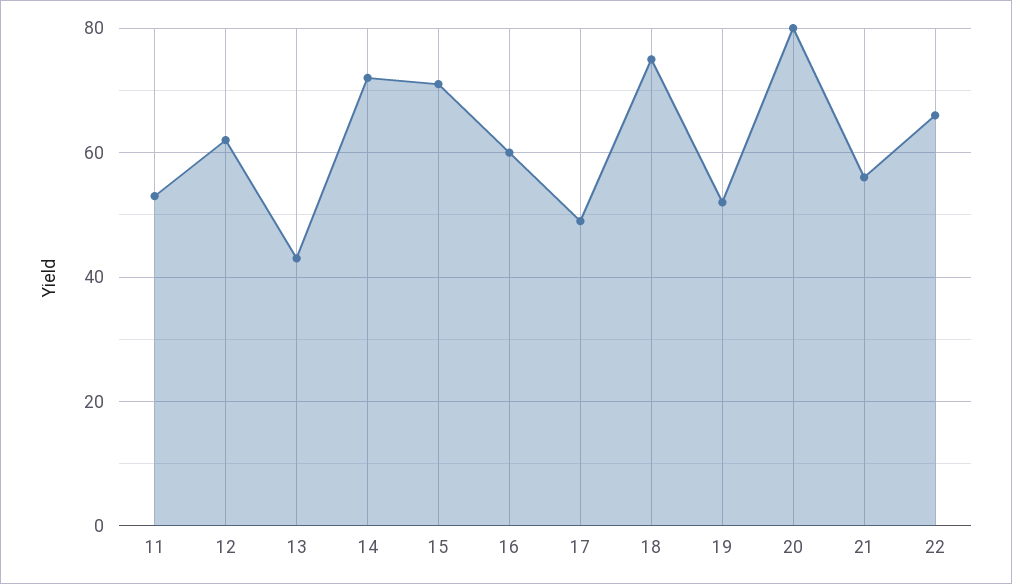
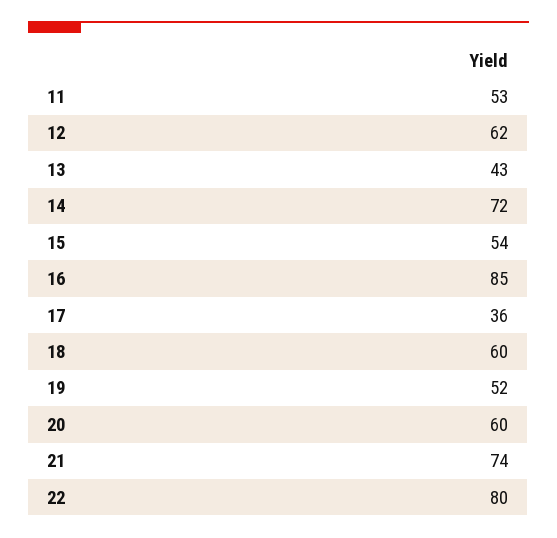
  {
    "11": 53,
    "12": 62,
    "13": 43,
    "14": 72,
-   "15": 70,
+   "15": 54,
-   "16": 60,
+   "16": 85,
-   "17": 50,
+   "17": 36,
-   "18": 75,
+   "18": 60,
    "19": 52,
-   "20": 80,
+   "20": 60,
-   "21": 55,
+   "21": 74,
-   "22": 65
+   "22": 80
  }

